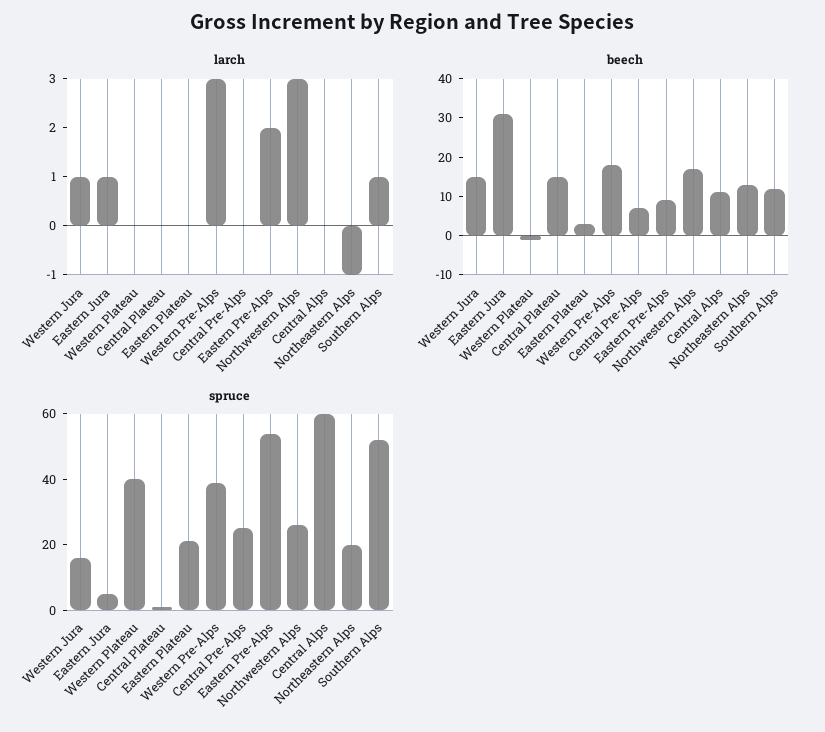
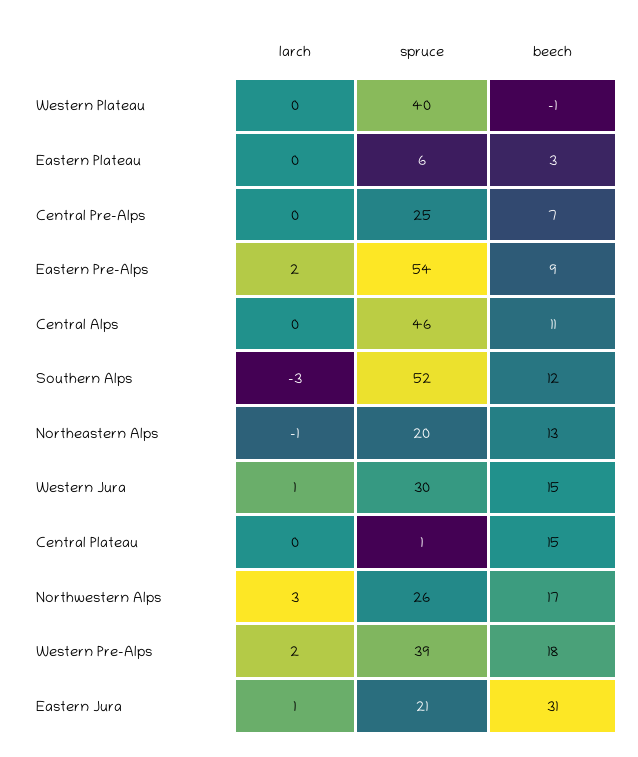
  {
    "larch": {
      "Western Jura": 1,
      "Eastern Jura": 1,
      "Western Plateau": 0,
      "Central Plateau": 0,
      "Eastern Plateau": 0,
-     "Western Pre-Alps": 3,
+     "Western Pre-Alps": 2,
      "Central Pre-Alps": 0,
      "Eastern Pre-Alps": 2,
      "Northwestern Alps": 3,
      "Central Alps": 0,
      "Northeastern Alps": -1,
-     "Southern Alps": 1
+     "Southern Alps": -3
    },
    "beech": {
      "Western Jura": 15,
      "Eastern Jura": 31,
      "Western Plateau": -1,
      "Central Plateau": 15,
      "Eastern Plateau": 3,
      "Western Pre-Alps": 18,
      "Central Pre-Alps": 7,
      "Eastern Pre-Alps": 9,
      "Northwestern Alps": 17,
      "Central Alps": 11,
      "Northeastern Alps": 13,
      "Southern Alps": 12
    },
    "spruce": {
-     "Western Jura": 15,
+     "Western Jura": 30,
-     "Eastern Jura": 5,
+     "Eastern Jura": 21,
      "Western Plateau": 40,
      "Central Plateau": 1,
-     "Eastern Plateau": 20,
+     "Eastern Plateau": 6,
      "Western Pre-Alps": 39,
      "Central Pre-Alps": 25,
      "Eastern Pre-Alps": 54,
      "Northwestern Alps": 26,
-     "Central Alps": 60,
+     "Central Alps": 46,
      "Northeastern Alps": 20,
      "Southern Alps": 52
    }
  }

